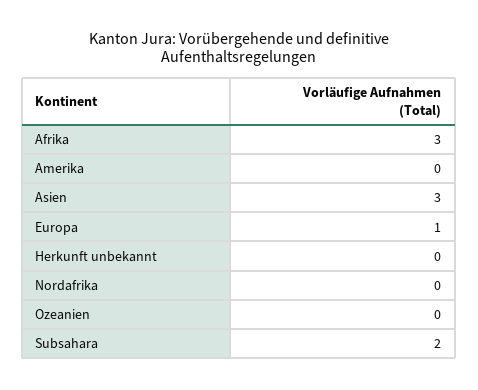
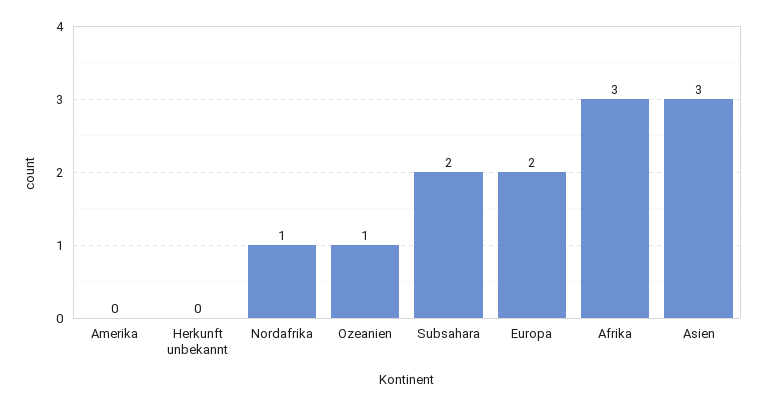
  {
    "Afrika": 3,
    "Amerika": 0,
    "Asien": 3,
-   "Europa": 1,
+   "Europa": 2,
    "Herkunft unbekannt": 0,
-   "Nordafrika": 0,
+   "Nordafrika": 1,
-   "Ozeanien": 0,
+   "Ozeanien": 1,
    "Subsahara": 2
  }

